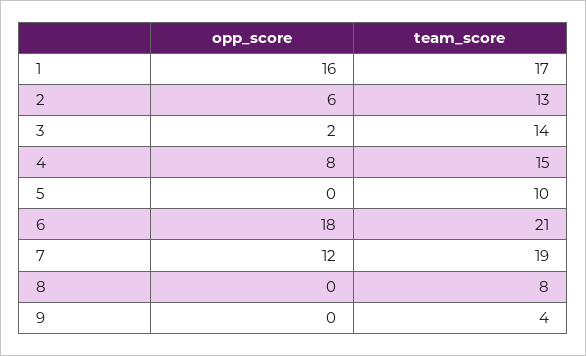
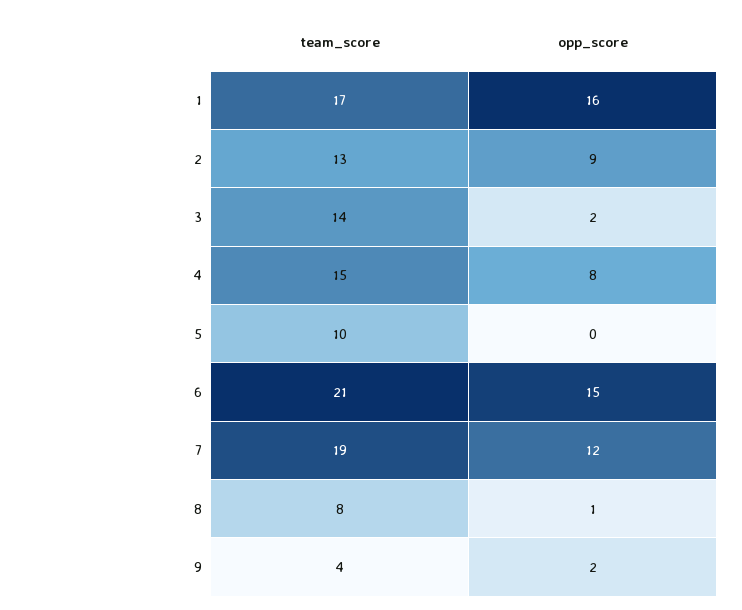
  {
    "opp_score": {
      "1": 16,
-     "2": 6,
+     "2": 9,
      "3": 2,
      "4": 8,
      "5": 0,
-     "6": 18,
+     "6": 15,
      "7": 12,
-     "8": 0,
+     "8": 1,
-     "9": 0
+     "9": 2
    },
    "team_score": {
      "1": 17,
      "2": 13,
      "3": 14,
      "4": 15,
      "5": 10,
      "6": 21,
      "7": 19,
      "8": 8,
      "9": 4
    }
  }

